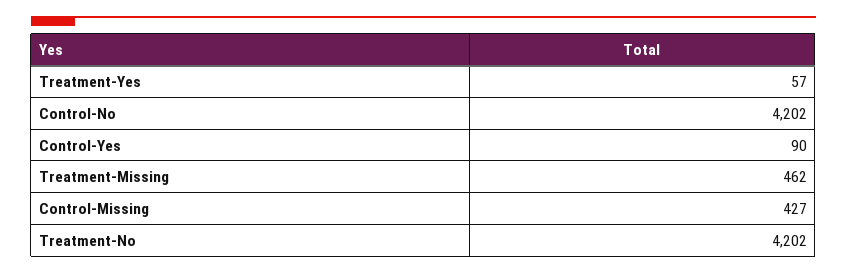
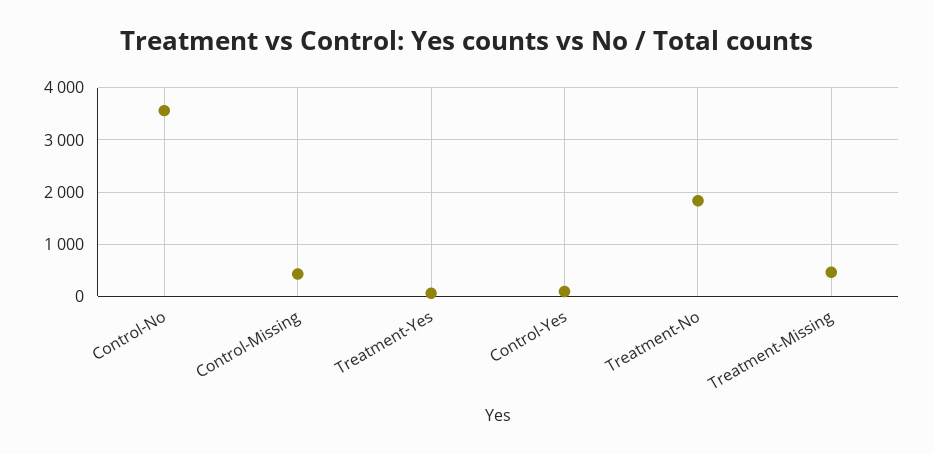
  {
    "Treatment-Yes": 57,
-   "Control-No": 4202,
+   "Control-No": 3600,
    "Control-Yes": 90,
    "Treatment-Missing": 462,
    "Control-Missing": 427,
-   "Treatment-No": 4202
+   "Treatment-No": 1800
  }

